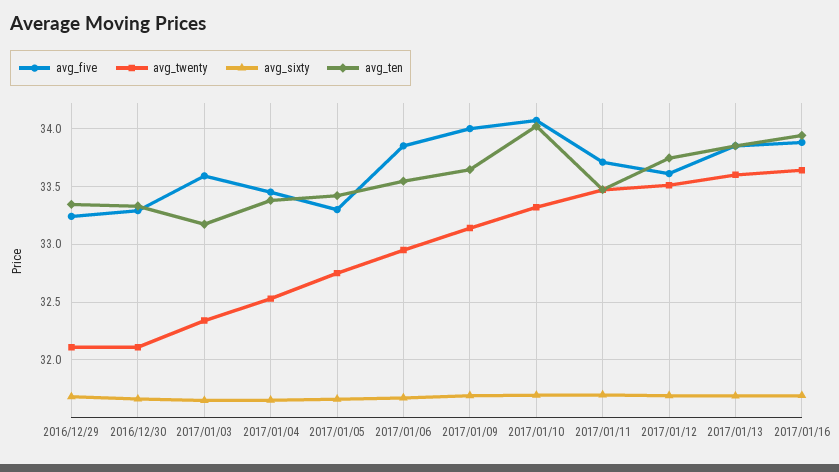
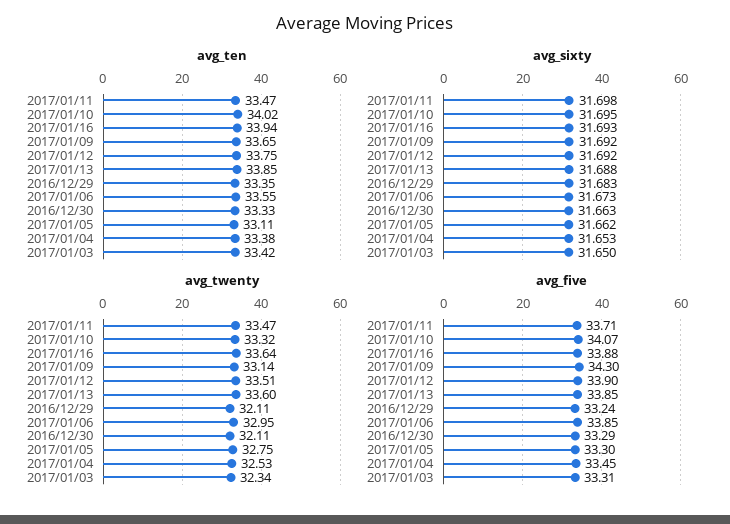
  {
    "avg_five": {
      "2016/12/29": 33.24,
      "2016/12/30": 33.29,
-     "2017/01/03": 33.6,
+     "2017/01/03": 33.31,
      "2017/01/04": 33.45,
      "2017/01/05": 33.3,
      "2017/01/06": 33.85,
-     "2017/01/09": 34,
+     "2017/01/09": 34.3,
      "2017/01/10": 34.07,
      "2017/01/11": 33.71,
-     "2017/01/12": 33.6,
+     "2017/01/12": 33.9,
      "2017/01/13": 33.85,
      "2017/01/16": 33.88
    },
    "avg_twenty": {
      "2016/12/29": 32.11,
      "2016/12/30": 32.11,
      "2017/01/03": 32.34,
      "2017/01/04": 32.53,
      "2017/01/05": 32.75,
      "2017/01/06": 32.95,
      "2017/01/09": 33.14,
      "2017/01/10": 33.32,
      "2017/01/11": 33.47,
      "2017/01/12": 33.51,
      "2017/01/13": 33.6,
      "2017/01/16": 33.64
    },
    "avg_sixty": {
      "2016/12/29": 31.683,
      "2016/12/30": 31.663,
      "2017/01/03": 31.65,
      "2017/01/04": 31.653,
      "2017/01/05": 31.662,
      "2017/01/06": 31.673,
      "2017/01/09": 31.692,
      "2017/01/10": 31.695,
      "2017/01/11": 31.698,
      "2017/01/12": 31.692,
      "2017/01/13": 31.688,
      "2017/01/16": 31.693
    },
    "avg_ten": {
      "2016/12/29": 33.35,
      "2016/12/30": 33.33,
-     "2017/01/03": 33.2,
+     "2017/01/03": 33.42,
      "2017/01/04": 33.38,
-     "2017/01/05": 33.4,
+     "2017/01/05": 33.11,
      "2017/01/06": 33.55,
      "2017/01/09": 33.65,
      "2017/01/10": 34.02,
      "2017/01/11": 33.47,
      "2017/01/12": 33.75,
      "2017/01/13": 33.85,
      "2017/01/16": 33.94
    }
  }

